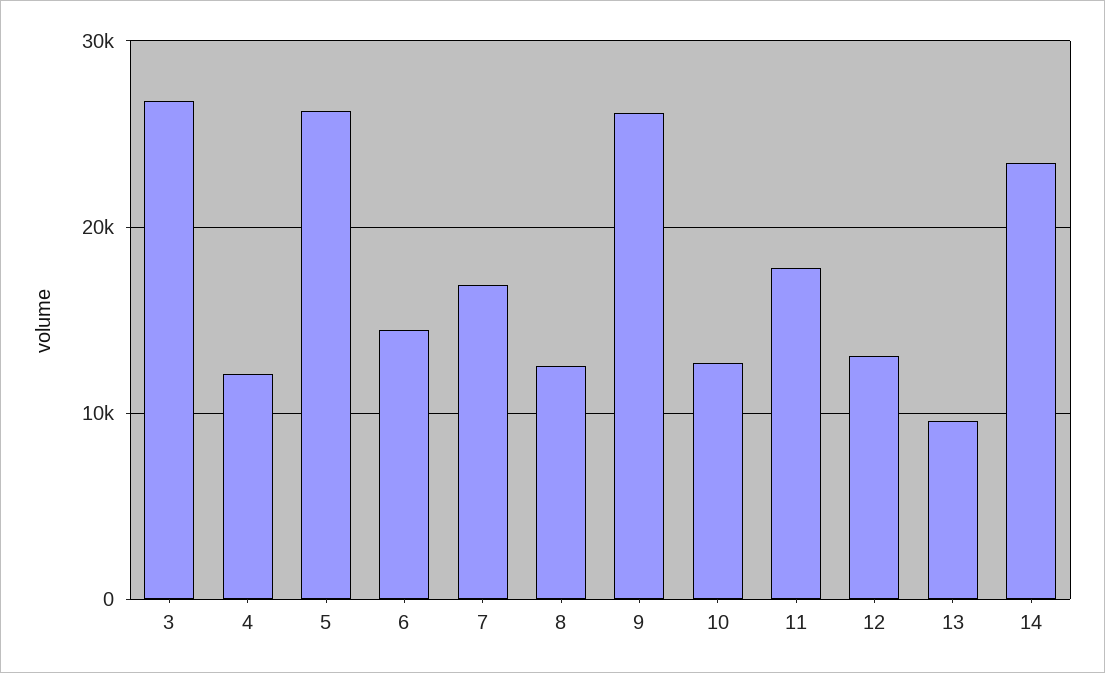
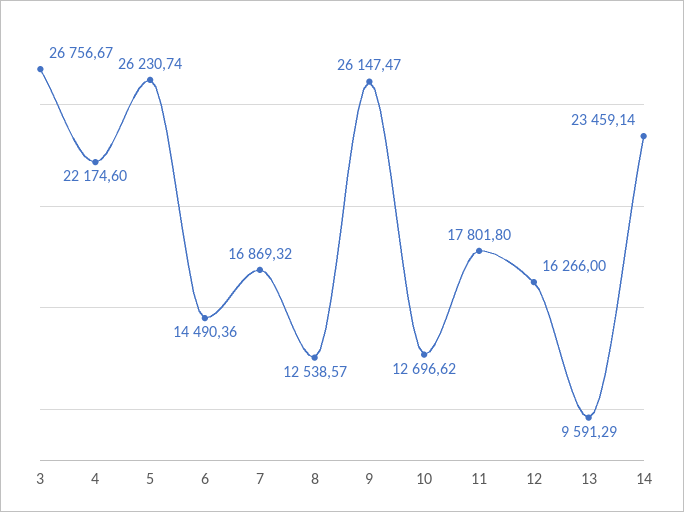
  {
    "3": 26756.67,
-   "4": 12000,
+   "4": 22174.6,
    "5": 26230.74,
    "6": 14490.36,
    "7": 16869.32,
    "8": 12538.57,
    "9": 26147.47,
    "10": 12696.62,
    "11": 17801.8,
-   "12": 13000,
+   "12": 16266,
    "13": 9591.29,
    "14": 23459.14
  }

